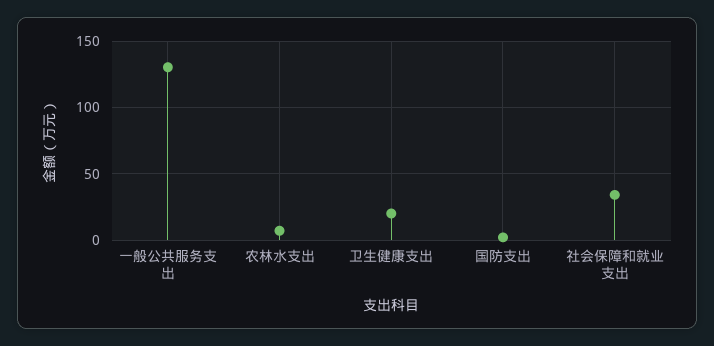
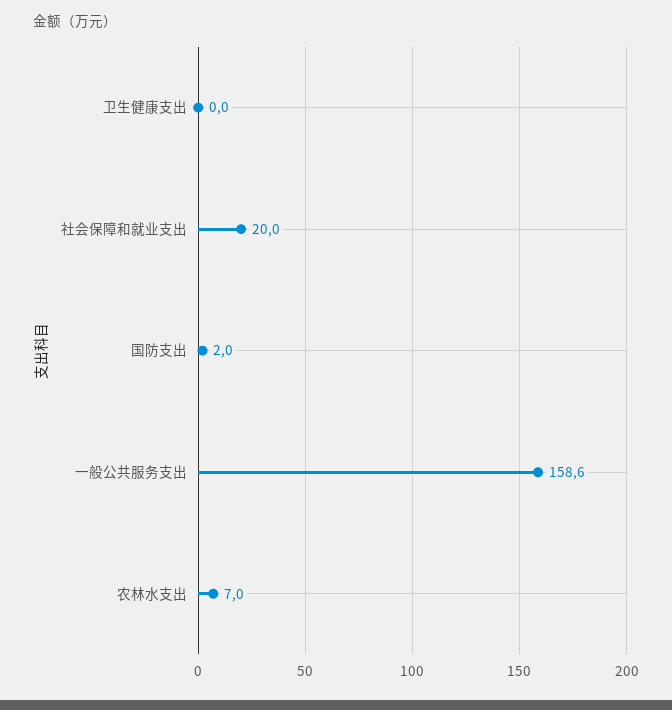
  {
-   "一般公共服务支出": 130,
+   "一般公共服务支出": 158.6,
    "农林水支出": 7,
-   "卫生健康支出": 20,
+   "卫生健康支出": 0,
    "国防支出": 2,
-   "社会保障和就业支出": 35
+   "社会保障和就业支出": 20
  }

